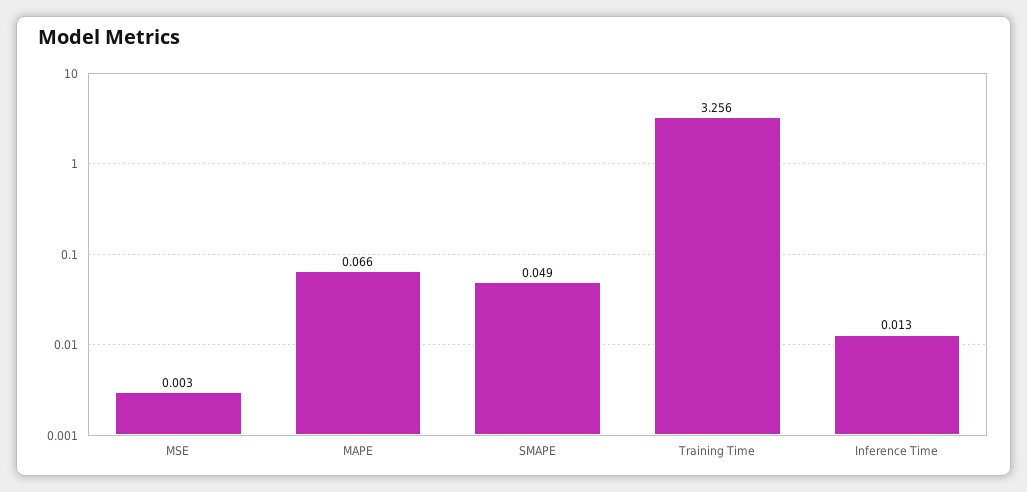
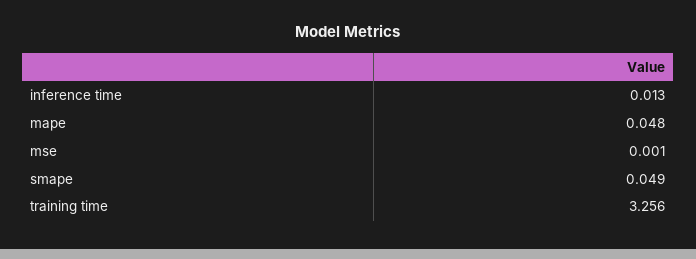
  {
-   "MSE": 0.003,
+   "MSE": 0.001,
-   "MAPE": 0.066,
+   "MAPE": 0.048,
    "SMAPE": 0.049,
    "Training Time": 3.256,
    "Inference Time": 0.013
  }

